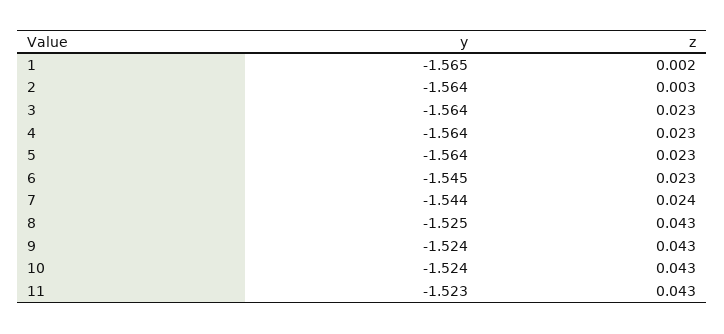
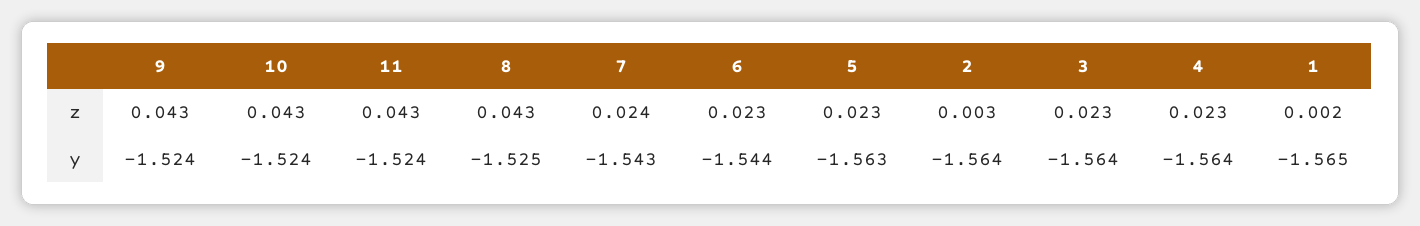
  {
    "y": {
      "1": -1.565,
      "2": -1.564,
      "3": -1.564,
      "4": -1.564,
-     "5": -1.564,
+     "5": -1.563,
-     "6": -1.545,
+     "6": -1.544,
-     "7": -1.544,
+     "7": -1.543,
      "8": -1.525,
      "9": -1.524,
      "10": -1.524,
-     "11": -1.523
+     "11": -1.524
    },
    "z": {
      "1": 0.002,
      "2": 0.003,
      "3": 0.023,
      "4": 0.023,
      "5": 0.023,
      "6": 0.023,
      "7": 0.024,
      "8": 0.043,
      "9": 0.043,
      "10": 0.043,
      "11": 0.043
    }
  }

